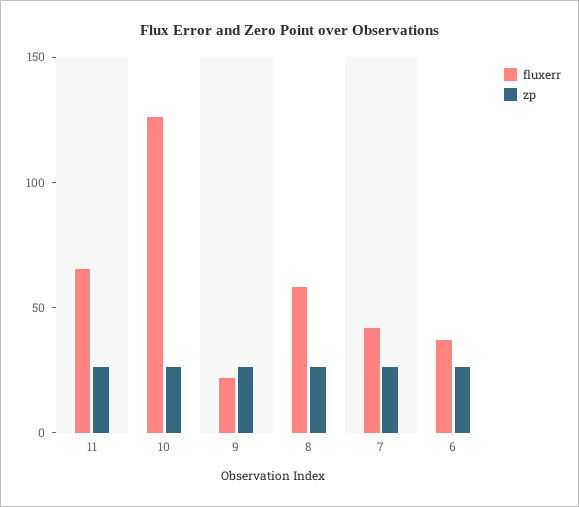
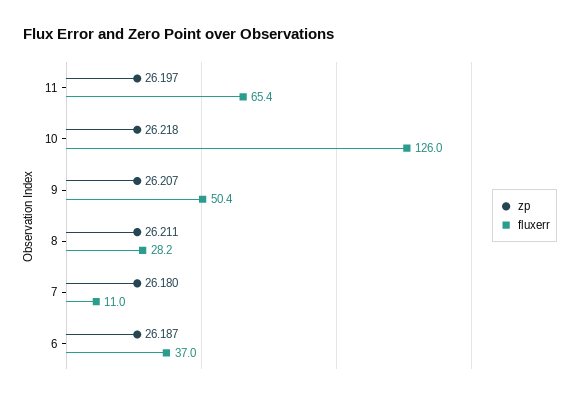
  {
    "fluxerr": {
      "11": 65.4,
      "10": 126,
-     "9": 20,
+     "9": 50.4,
-     "8": 60,
+     "8": 28.2,
-     "7": 40,
+     "7": 11,
      "6": 37
    },
    "zp": {
      "11": 26.197,
      "10": 26.218,
      "9": 26.207,
      "8": 26.211,
      "7": 26.18,
      "6": 26.187
    }
  }

